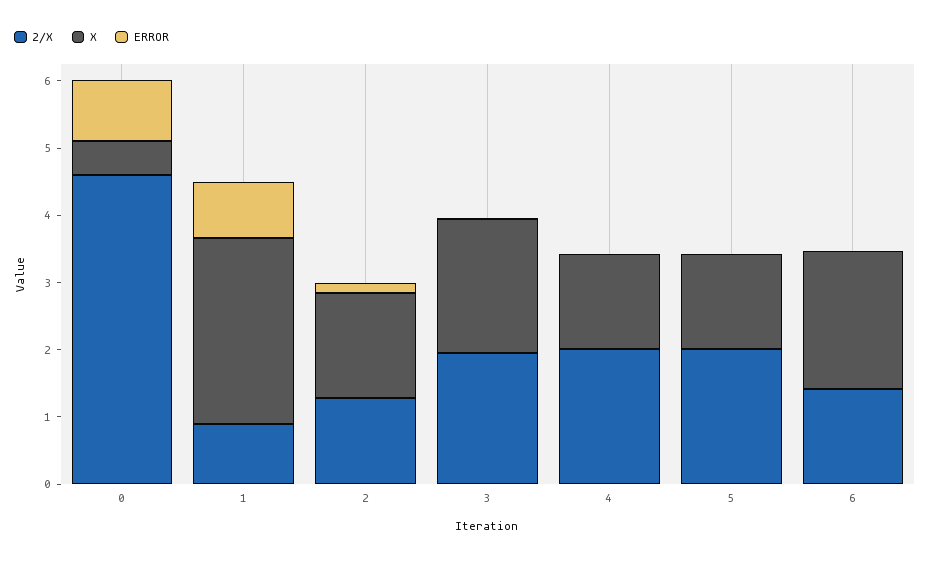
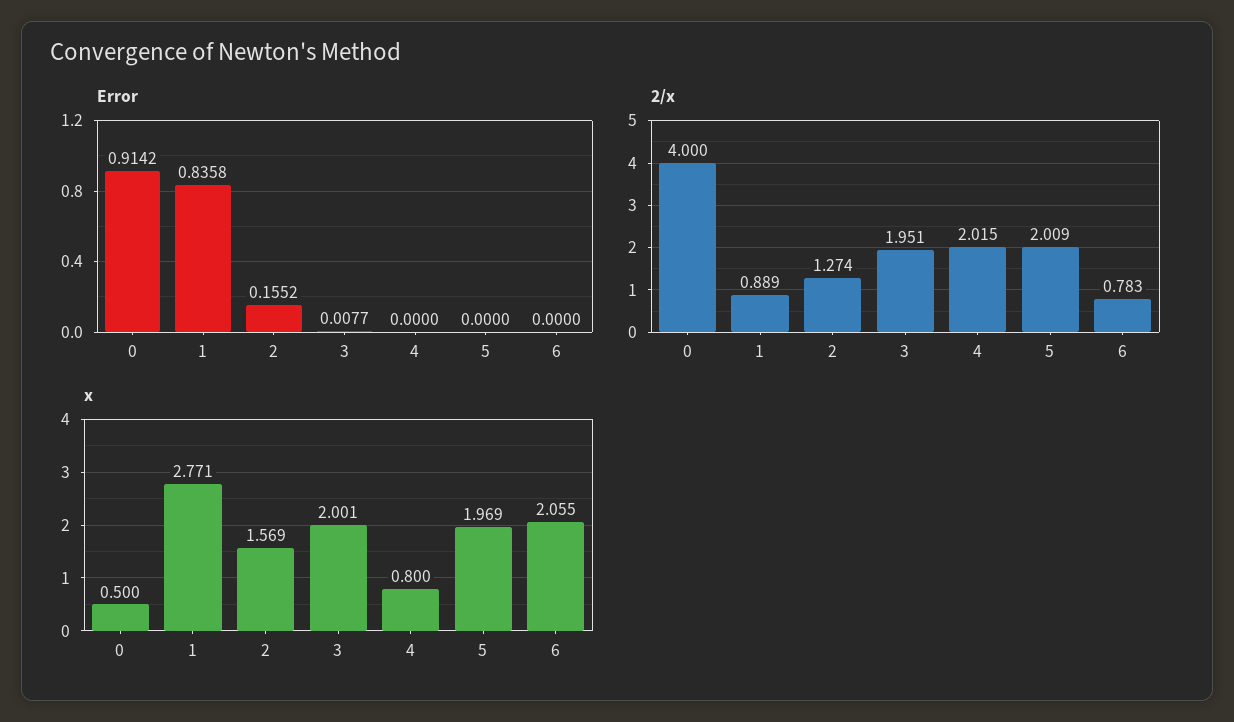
  {
    "2/X": {
-     "0": 4.6,
+     "0": 4,
      "1": 0.889,
      "2": 1.274,
      "3": 1.951,
      "4": 2.015,
      "5": 2.009,
-     "6": 1.4
+     "6": 0.783
    },
    "X": {
      "0": 0.5,
      "1": 2.771,
      "2": 1.569,
      "3": 2.001,
-     "4": 1.4,
+     "4": 0.8,
-     "5": 1.4,
+     "5": 1.969,
      "6": 2.055
    },
    "ERROR": {
      "0": 0.9142,
      "1": 0.8358,
      "2": 0.1552,
      "3": 0.0077,
      "4": 0,
      "5": 0,
      "6": 0
    }
  }

